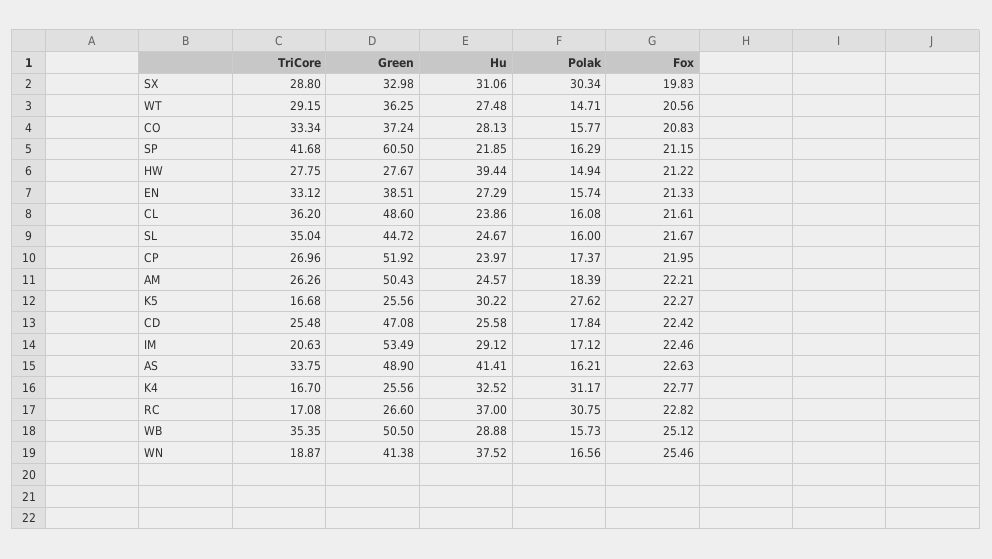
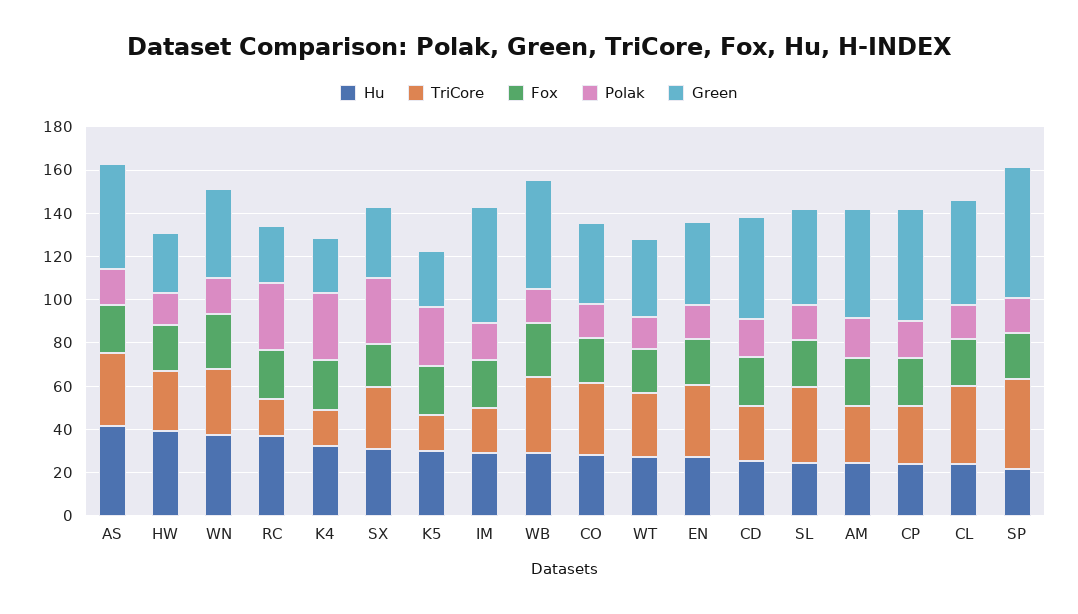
  {
    "TriCore": {
      "SX": 28.8,
      "WT": 29.15,
      "CO": 33.34,
      "SP": 41.68,
      "HW": 27.75,
      "EN": 33.12,
      "CL": 36.2,
      "SL": 35.04,
      "CP": 26.96,
      "AM": 26.26,
      "K5": 16.68,
      "CD": 25.48,
      "IM": 20.63,
      "AS": 33.75,
      "K4": 16.7,
      "RC": 17.08,
      "WB": 35.35,
-     "WN": 18.87
+     "WN": 30
    },
    "Green": {
      "SX": 32.98,
      "WT": 36.25,
      "CO": 37.24,
      "SP": 60.5,
      "HW": 27.67,
      "EN": 38.51,
      "CL": 48.6,
      "SL": 44.72,
      "CP": 51.92,
      "AM": 50.43,
      "K5": 25.56,
      "CD": 47.08,
      "IM": 53.49,
      "AS": 48.9,
      "K4": 25.56,
      "RC": 26.6,
      "WB": 50.5,
      "WN": 41.38
    },
    "Hu": {
      "SX": 31.06,
      "WT": 27.48,
      "CO": 28.13,
      "SP": 21.85,
      "HW": 39.44,
      "EN": 27.29,
      "CL": 23.86,
      "SL": 24.67,
      "CP": 23.97,
      "AM": 24.57,
      "K5": 30.22,
      "CD": 25.58,
      "IM": 29.12,
      "AS": 41.41,
      "K4": 32.52,
      "RC": 37,
      "WB": 28.88,
      "WN": 37.52
    },
    "Polak": {
      "SX": 30.34,
      "WT": 14.71,
      "CO": 15.77,
      "SP": 16.29,
      "HW": 14.94,
      "EN": 15.74,
      "CL": 16.08,
      "SL": 16,
      "CP": 17.37,
      "AM": 18.39,
      "K5": 27.62,
      "CD": 17.84,
      "IM": 17.12,
      "AS": 16.21,
      "K4": 31.17,
      "RC": 30.75,
      "WB": 15.73,
      "WN": 16.56
    },
    "Fox": {
      "SX": 19.83,
      "WT": 20.56,
      "CO": 20.83,
      "SP": 21.15,
      "HW": 21.22,
      "EN": 21.33,
      "CL": 21.61,
      "SL": 21.67,
      "CP": 21.95,
      "AM": 22.21,
      "K5": 22.27,
      "CD": 22.42,
      "IM": 22.46,
      "AS": 22.63,
      "K4": 22.77,
      "RC": 22.82,
      "WB": 25.12,
      "WN": 25.46
    }
  }

